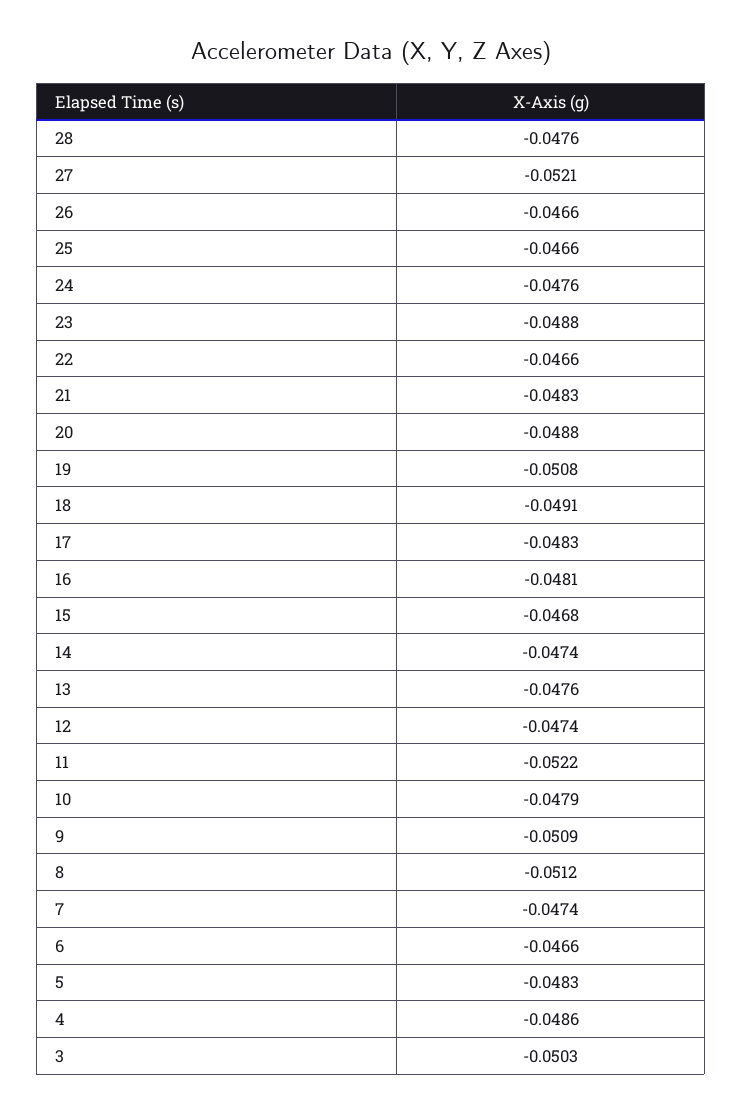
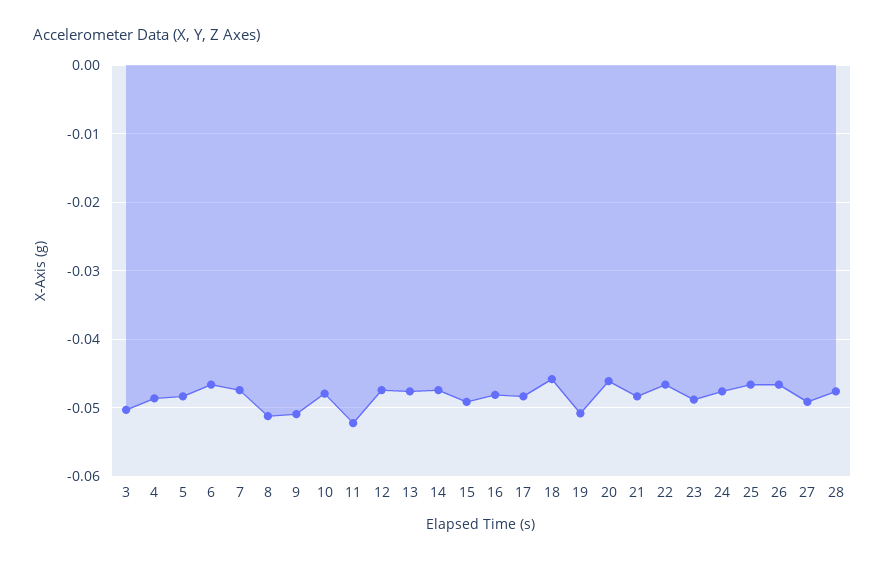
  {
    "28": -0.0476,
-   "27": -0.0521,
+   "27": -0.049,
    "26": -0.0466,
    "25": -0.0466,
    "24": -0.0476,
    "23": -0.0488,
    "22": -0.0466,
    "21": -0.0483,
-   "20": -0.0488,
+   "20": -0.046,
    "19": -0.0508,
-   "18": -0.0491,
+   "18": -0.046,
    "17": -0.0483,
    "16": -0.0481,
-   "15": -0.0468,
+   "15": -0.049,
    "14": -0.0474,
    "13": -0.0476,
    "12": -0.0474,
    "11": -0.0522,
    "10": -0.0479,
    "9": -0.0509,
    "8": -0.0512,
    "7": -0.0474,
    "6": -0.0466,
    "5": -0.0483,
    "4": -0.0486,
    "3": -0.0503
  }

